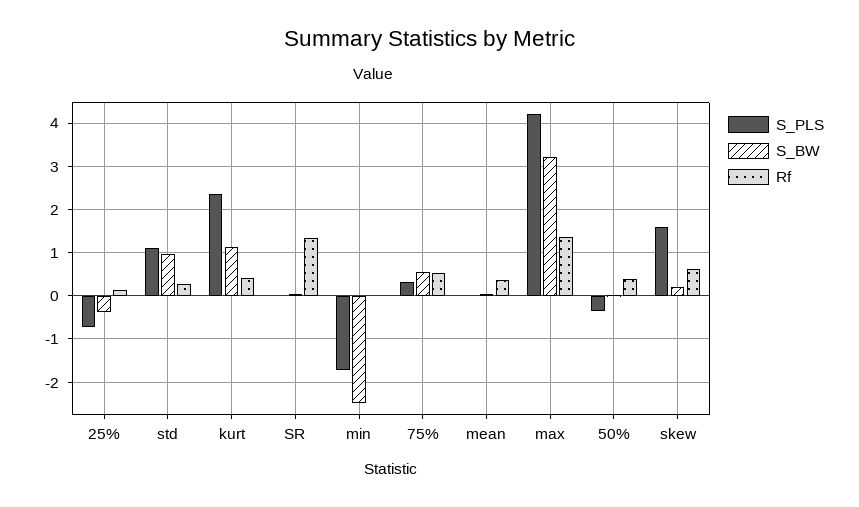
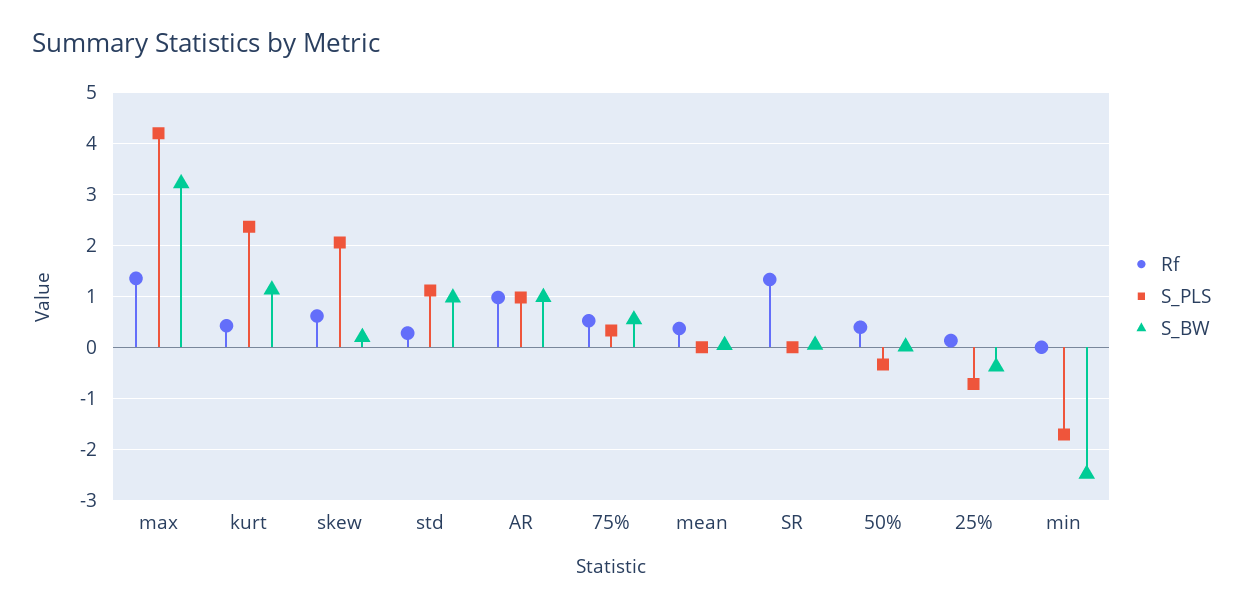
  {
    "S_PLS": {
      "25%": -0.8,
      "std": 1.2,
      "kurt": 2.4,
      "SR": 0,
      "min": -1.8,
      "75%": 0.4,
      "mean": 0,
      "max": 4.2,
      "50%": -0.4,
-     "skew": 1.6
+     "skew": 2,
+     "AR": 1
    },
    "S_BW": {
      "25%": -0.4,
      "std": 1,
      "kurt": 1.2,
      "SR": 0,
      "min": -2.4,
      "75%": 0.6,
      "mean": 0,
      "max": 3.2,
      "50%": 0,
-     "skew": 0.2
+     "skew": 0.2,
+     "AR": 1
    },
    "Rf": {
      "25%": 0.2,
      "std": 0.2,
      "kurt": 0.4,
      "SR": 1.4,
      "min": 0,
      "75%": 0.6,
      "mean": 0.4,
      "max": 1.4,
      "50%": 0.4,
-     "skew": 0.6
+     "skew": 0.6,
+     "AR": 1
    }
  }

